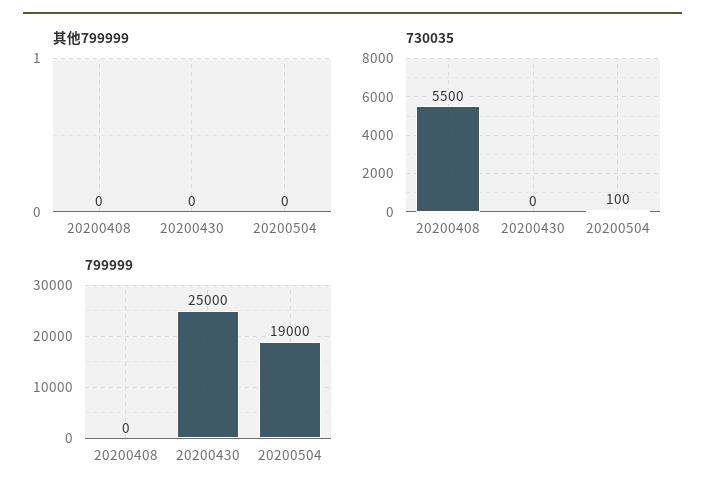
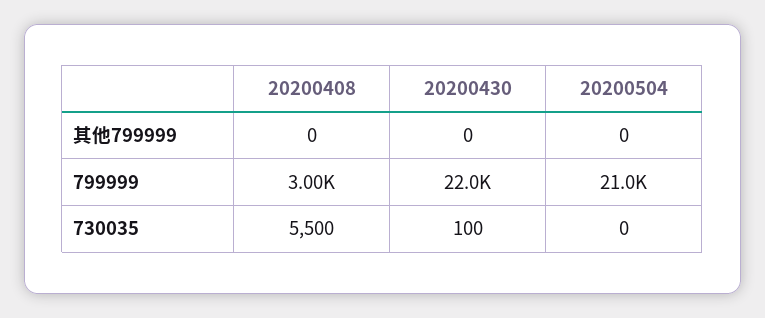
  {
    "其他799999": {
      "20200408": 0,
      "20200430": 0,
      "20200504": 0
    },
    "730035": {
      "20200408": 5500,
-     "20200430": 0,
+     "20200430": 100,
-     "20200504": 100
+     "20200504": 0
    },
    "799999": {
-     "20200408": 0,
+     "20200408": 3000,
-     "20200430": 25000,
+     "20200430": 22000,
-     "20200504": 19000
+     "20200504": 21000
    }
  }

